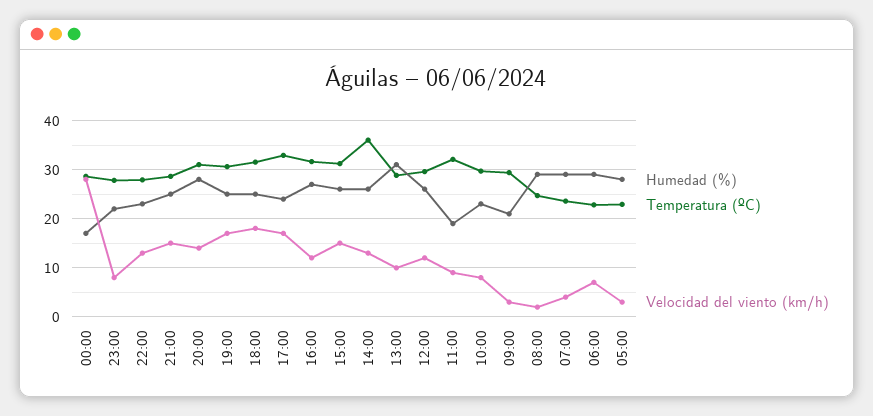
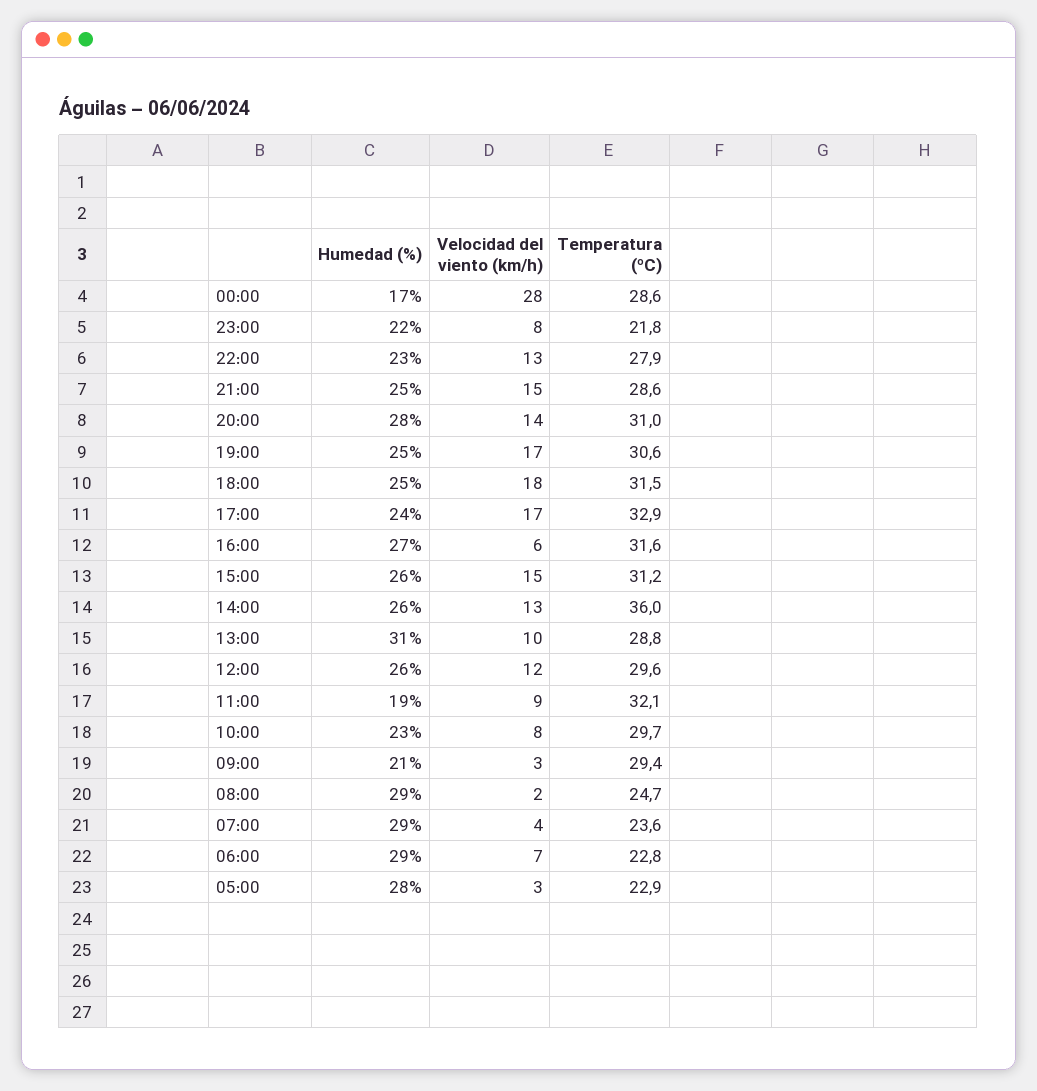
  {
    "Humedad (%)": {
      "00:00": 17,
      "23:00": 22,
      "22:00": 23,
      "21:00": 25,
      "20:00": 28,
      "19:00": 25,
      "18:00": 25,
      "17:00": 24,
      "16:00": 27,
      "15:00": 26,
      "14:00": 26,
      "13:00": 31,
      "12:00": 26,
      "11:00": 19,
      "10:00": 23,
      "09:00": 21,
      "08:00": 29,
      "07:00": 29,
      "06:00": 29,
      "05:00": 28
    },
    "Temperatura (ºC)": {
      "00:00": 28.6,
-     "23:00": 28,
+     "23:00": 21.8,
      "22:00": 27.9,
      "21:00": 28.6,
      "20:00": 31,
      "19:00": 30.6,
      "18:00": 31.5,
      "17:00": 32.9,
      "16:00": 31.6,
      "15:00": 31.2,
      "14:00": 36,
      "13:00": 28.8,
      "12:00": 29.6,
      "11:00": 32.1,
      "10:00": 29.7,
      "09:00": 29.4,
      "08:00": 24.7,
      "07:00": 23.6,
      "06:00": 22.8,
      "05:00": 22.9
    },
    "Velocidad del viento (km/h)": {
      "00:00": 28,
      "23:00": 8,
      "22:00": 13,
      "21:00": 15,
      "20:00": 14,
      "19:00": 17,
      "18:00": 18,
      "17:00": 17,
-     "16:00": 12,
+     "16:00": 6,
      "15:00": 15,
      "14:00": 13,
      "13:00": 10,
      "12:00": 12,
      "11:00": 9,
      "10:00": 8,
      "09:00": 3,
      "08:00": 2,
      "07:00": 4,
      "06:00": 7,
      "05:00": 3
    }
  }

